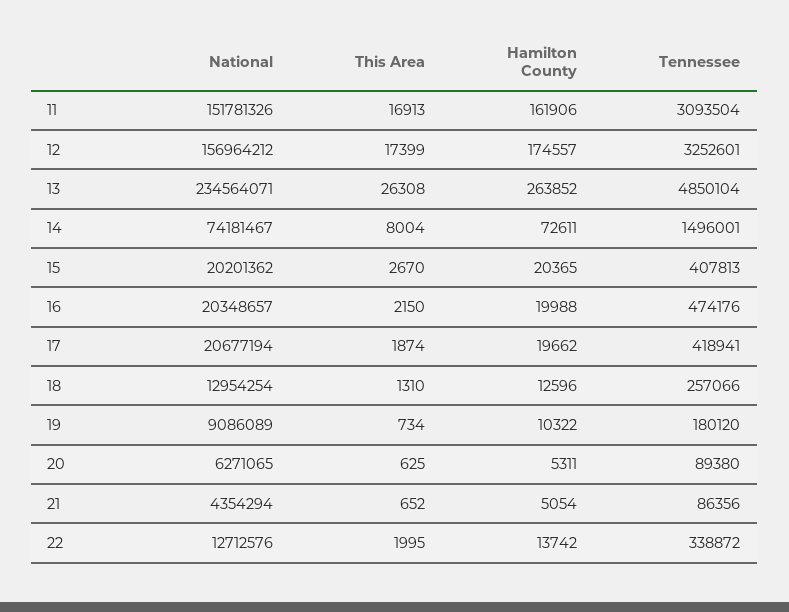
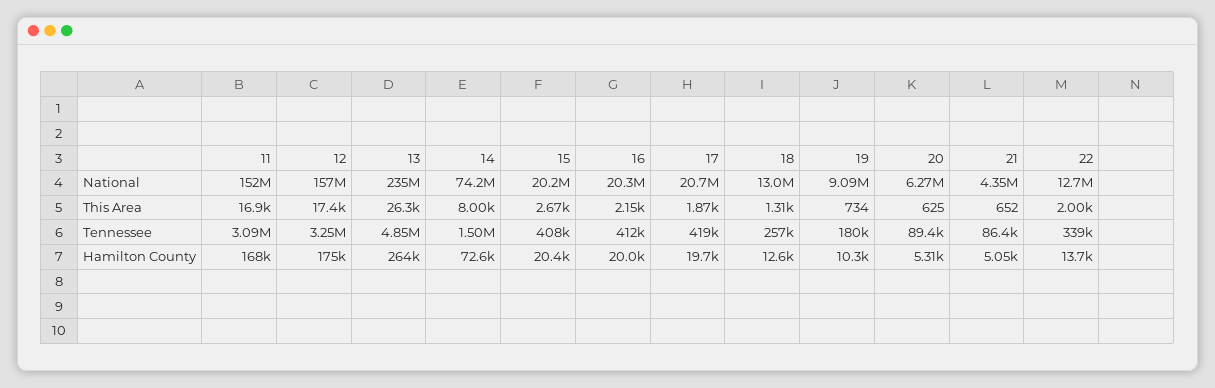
  {
    "National": {
      "11": 151781326,
      "12": 156964212,
      "13": 234564071,
      "14": 74181467,
      "15": 20201362,
      "16": 20348657,
      "17": 20677194,
      "18": 12954254,
      "19": 9086089,
      "20": 6271065,
      "21": 4354294,
      "22": 12712576
    },
    "This Area": {
      "11": 16913,
      "12": 17399,
      "13": 26308,
      "14": 8004,
      "15": 2670,
      "16": 2150,
      "17": 1874,
      "18": 1310,
      "19": 734,
      "20": 625,
      "21": 652,
      "22": 1995
    },
    "Hamilton County": {
-     "11": 161906,
+     "11": 168000,
      "12": 174557,
      "13": 263852,
      "14": 72611,
      "15": 20365,
      "16": 19988,
      "17": 19662,
      "18": 12596,
      "19": 10322,
      "20": 5311,
      "21": 5054,
      "22": 13742
    },
    "Tennessee": {
      "11": 3093504,
      "12": 3252601,
      "13": 4850104,
      "14": 1496001,
      "15": 407813,
-     "16": 474176,
+     "16": 412000,
      "17": 418941,
      "18": 257066,
      "19": 180120,
      "20": 89380,
      "21": 86356,
      "22": 338872
    }
  }

